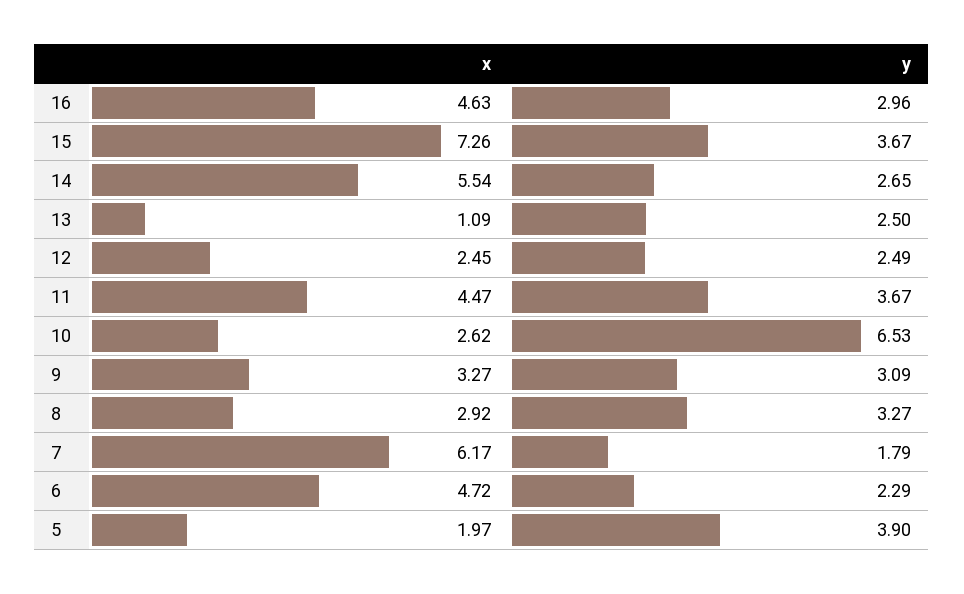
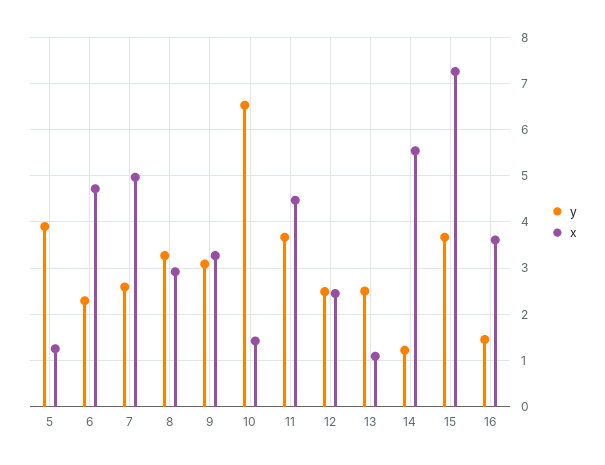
  {
    "x": {
-     "16": 4.63,
+     "16": 3.6,
      "15": 7.26,
      "14": 5.54,
      "13": 1.09,
      "12": 2.45,
      "11": 4.47,
-     "10": 2.62,
+     "10": 1.4,
      "9": 3.27,
      "8": 2.92,
-     "7": 6.17,
+     "7": 5,
      "6": 4.72,
-     "5": 1.97
+     "5": 1.2
    },
    "y": {
-     "16": 2.96,
+     "16": 1.4,
      "15": 3.67,
-     "14": 2.65,
+     "14": 1.2,
      "13": 2.5,
      "12": 2.49,
      "11": 3.67,
      "10": 6.53,
      "9": 3.09,
      "8": 3.27,
-     "7": 1.79,
+     "7": 2.6,
      "6": 2.29,
      "5": 3.9
    }
  }

